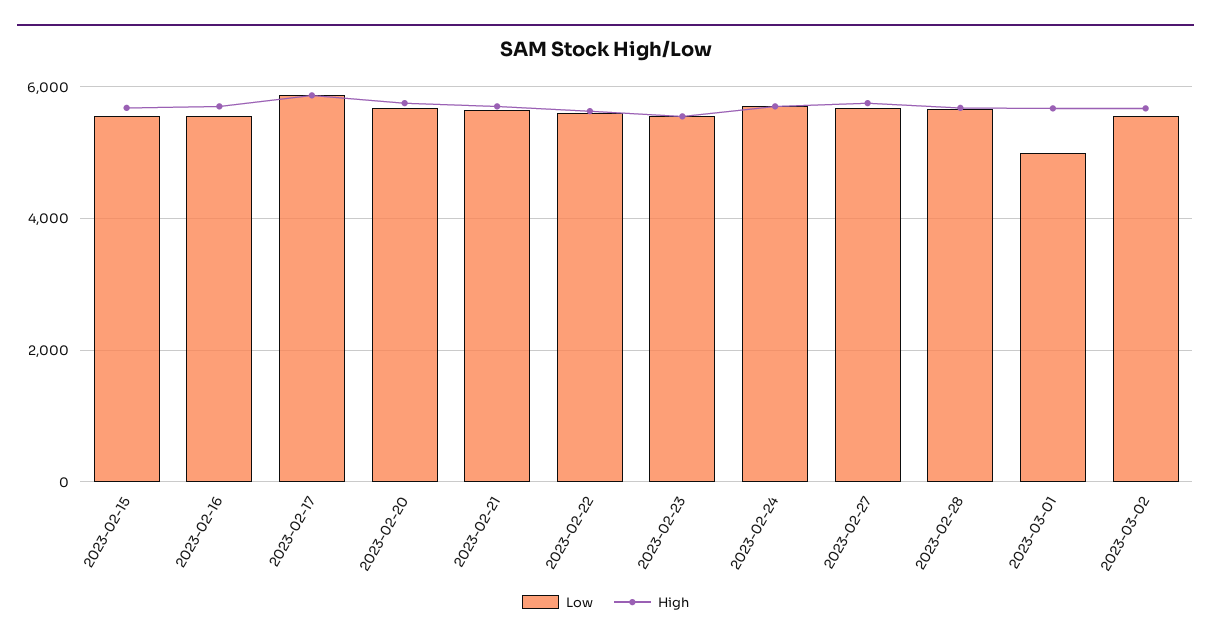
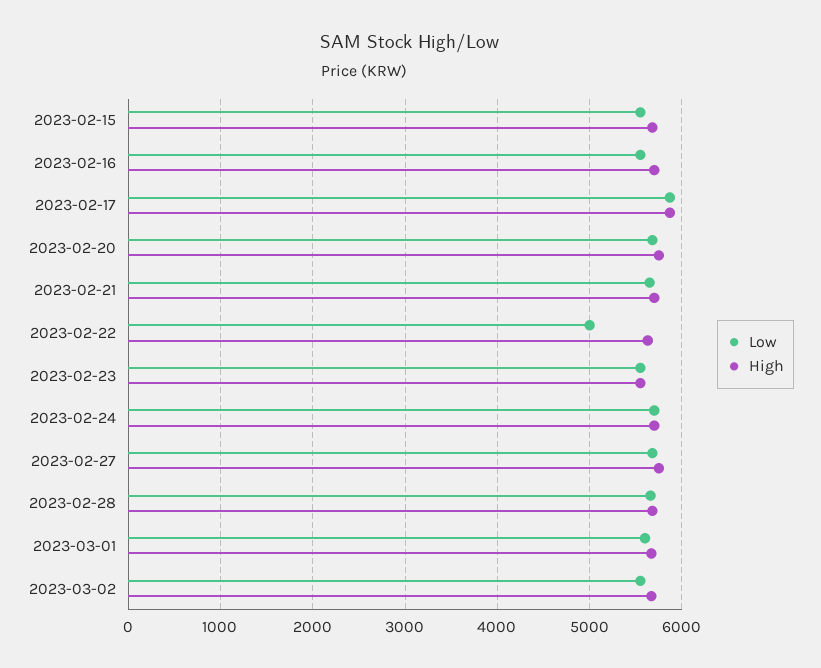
  {
    "Low": {
      "2023-02-15": 5600,
      "2023-02-16": 5600,
      "2023-02-17": 5900,
      "2023-02-20": 5700,
      "2023-02-21": 5700,
-     "2023-02-22": 5600,
+     "2023-02-22": 5000,
      "2023-02-23": 5600,
      "2023-02-24": 5700,
      "2023-02-27": 5700,
      "2023-02-28": 5700,
-     "2023-03-01": 5000,
+     "2023-03-01": 5600,
      "2023-03-02": 5600
    },
    "High": {
      "2023-02-15": 5700,
      "2023-02-16": 5700,
      "2023-02-17": 5900,
      "2023-02-20": 5800,
      "2023-02-21": 5700,
      "2023-02-22": 5600,
      "2023-02-23": 5600,
      "2023-02-24": 5700,
      "2023-02-27": 5800,
      "2023-02-28": 5700,
      "2023-03-01": 5700,
      "2023-03-02": 5700
    }
  }

